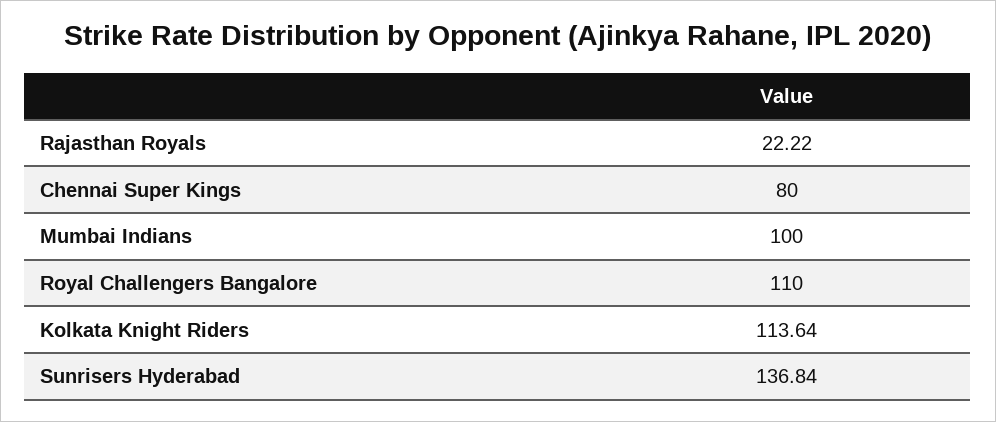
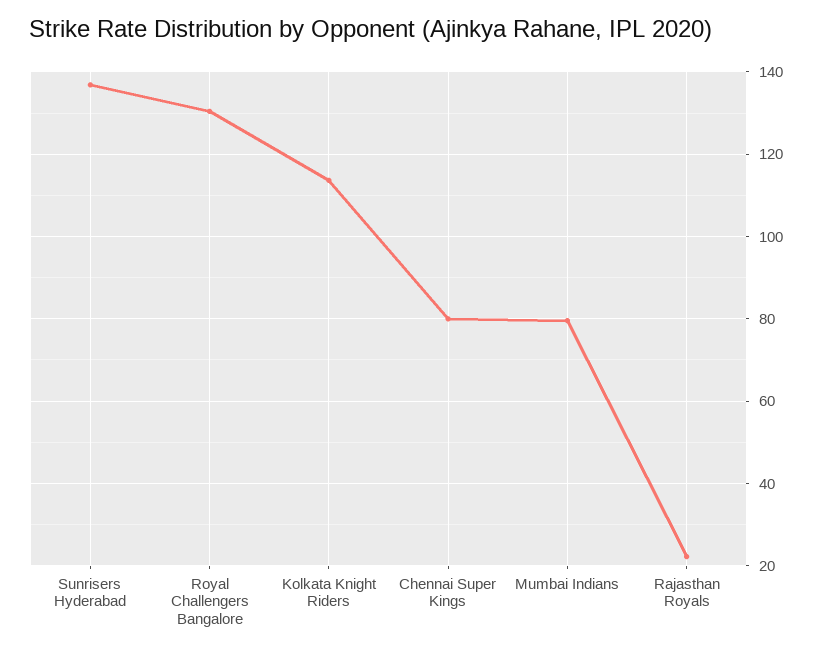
  {
    "Rajasthan Royals": 22.22,
    "Chennai Super Kings": 80,
-   "Mumbai Indians": 100,
+   "Mumbai Indians": 80,
-   "Royal Challengers Bangalore": 110,
+   "Royal Challengers Bangalore": 130,
    "Kolkata Knight Riders": 113.64,
    "Sunrisers Hyderabad": 136.84
  }

